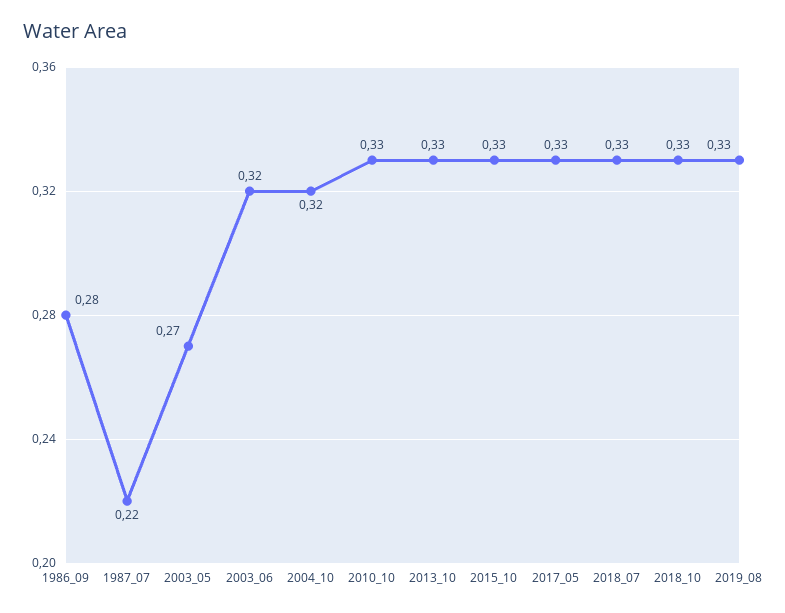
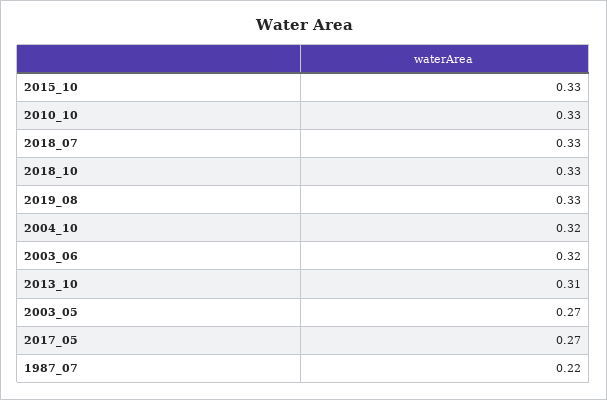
  {
-   "1986_09": 0.28,
    "1987_07": 0.22,
    "2003_05": 0.27,
    "2003_06": 0.32,
    "2004_10": 0.32,
    "2010_10": 0.33,
-   "2013_10": 0.33,
+   "2013_10": 0.31,
    "2015_10": 0.33,
-   "2017_05": 0.33,
+   "2017_05": 0.27,
    "2018_07": 0.33,
    "2018_10": 0.33,
    "2019_08": 0.33
  }

